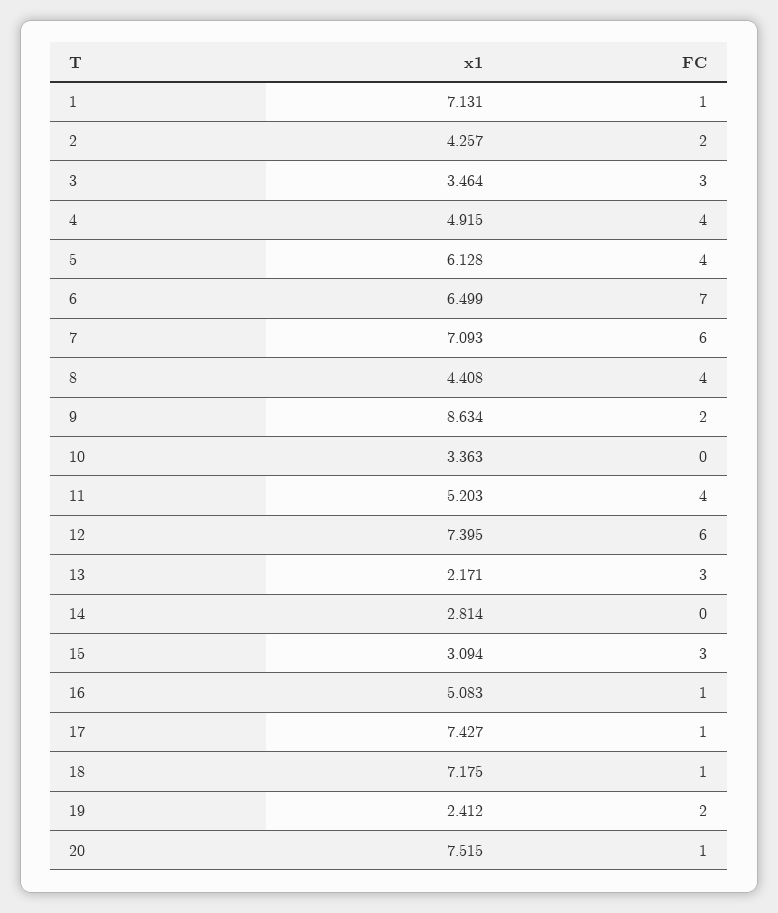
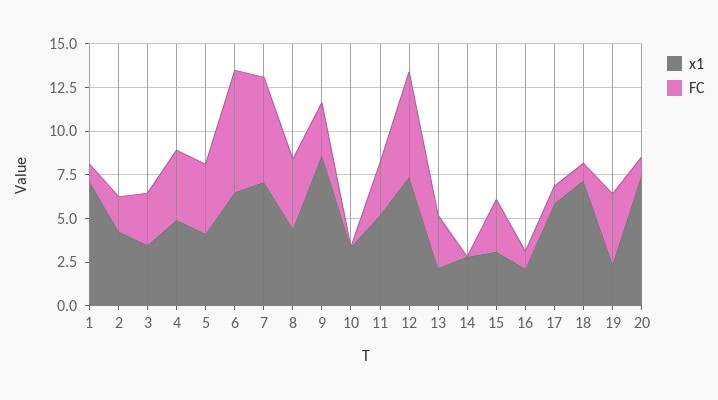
  {
    "x1": {
      "1": 7.131,
      "2": 4.257,
      "3": 3.464,
      "4": 4.915,
-     "5": 6.128,
+     "5": 4,
      "6": 6.499,
      "7": 7.093,
      "8": 4.408,
      "9": 8.634,
      "10": 3.363,
      "11": 5.203,
      "12": 7.395,
      "13": 2.171,
      "14": 2.814,
      "15": 3.094,
-     "16": 5.083,
+     "16": 2,
-     "17": 7.427,
+     "17": 6,
      "18": 7.175,
      "19": 2.412,
      "20": 7.515
    },
    "FC": {
      "1": 1,
      "2": 2,
      "3": 3,
      "4": 4,
      "5": 4,
      "6": 7,
      "7": 6,
      "8": 4,
-     "9": 2,
+     "9": 3,
      "10": 0,
-     "11": 4,
+     "11": 3,
      "12": 6,
      "13": 3,
      "14": 0,
      "15": 3,
      "16": 1,
      "17": 1,
      "18": 1,
-     "19": 2,
+     "19": 4,
      "20": 1
    }
  }

